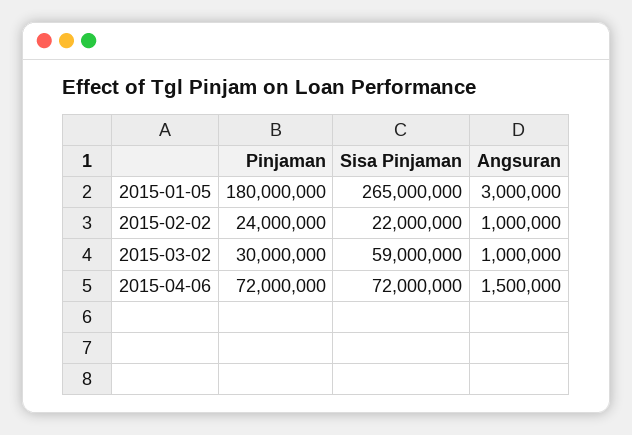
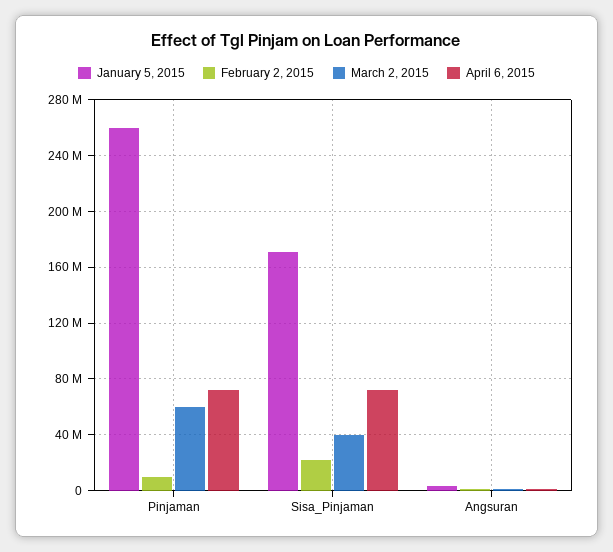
  {
    "2015-01-05": {
-     "Pinjaman": 180000000,
+     "Pinjaman": 260000000,
-     "Sisa Pinjaman": 265000000,
+     "Sisa Pinjaman": 170000000,
      "Angsuran": 3000000
    },
    "2015-02-02": {
-     "Pinjaman": 24000000,
+     "Pinjaman": 10000000,
      "Sisa Pinjaman": 22000000,
      "Angsuran": 1000000
    },
    "2015-03-02": {
-     "Pinjaman": 30000000,
+     "Pinjaman": 60000000,
-     "Sisa Pinjaman": 59000000,
+     "Sisa Pinjaman": 40000000,
      "Angsuran": 1000000
    },
    "2015-04-06": {
      "Pinjaman": 72000000,
      "Sisa Pinjaman": 72000000,
      "Angsuran": 1500000
    }
  }

